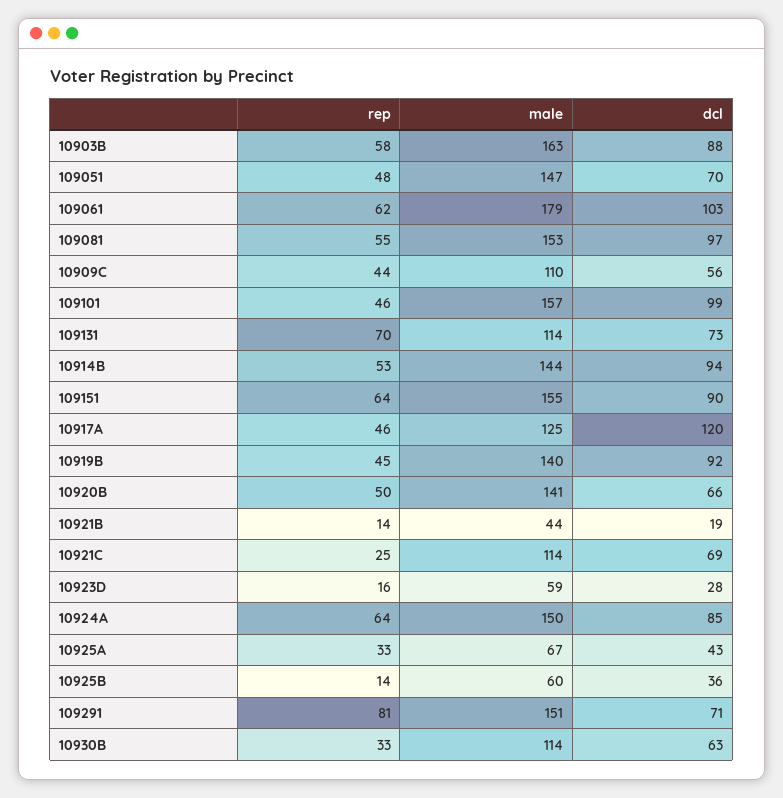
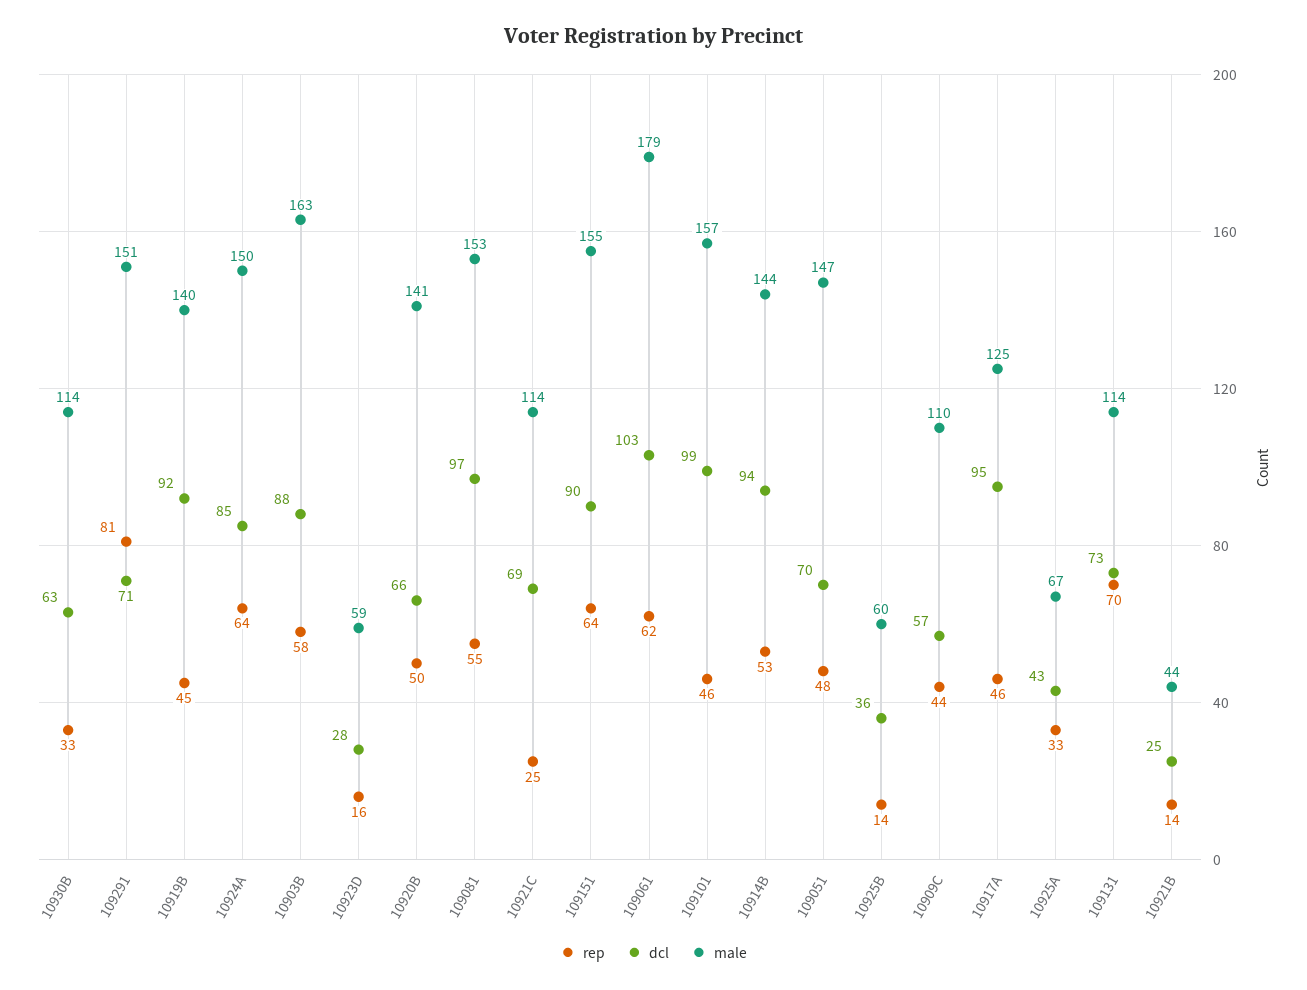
  {
    "rep": {
      "10903B": 58,
      "109051": 48,
      "109061": 62,
      "109081": 55,
      "10909C": 44,
      "109101": 46,
      "109131": 70,
      "10914B": 53,
      "109151": 64,
      "10917A": 46,
      "10919B": 45,
      "10920B": 50,
      "10921B": 14,
      "10921C": 25,
      "10923D": 16,
      "10924A": 64,
      "10925A": 33,
      "10925B": 14,
      "109291": 81,
      "10930B": 33
    },
    "male": {
      "10903B": 163,
      "109051": 147,
      "109061": 179,
      "109081": 153,
      "10909C": 110,
      "109101": 157,
      "109131": 114,
      "10914B": 144,
      "109151": 155,
      "10917A": 125,
      "10919B": 140,
      "10920B": 141,
      "10921B": 44,
      "10921C": 114,
      "10923D": 59,
      "10924A": 150,
      "10925A": 67,
      "10925B": 60,
      "109291": 151,
      "10930B": 114
    },
    "dcl": {
      "10903B": 88,
      "109051": 70,
      "109061": 103,
      "109081": 97,
-     "10909C": 56,
+     "10909C": 57,
      "109101": 99,
      "109131": 73,
      "10914B": 94,
      "109151": 90,
-     "10917A": 120,
+     "10917A": 95,
      "10919B": 92,
      "10920B": 66,
-     "10921B": 19,
+     "10921B": 25,
      "10921C": 69,
      "10923D": 28,
      "10924A": 85,
      "10925A": 43,
      "10925B": 36,
      "109291": 71,
      "10930B": 63
    }
  }

